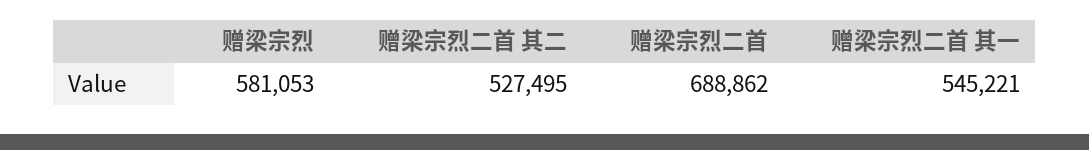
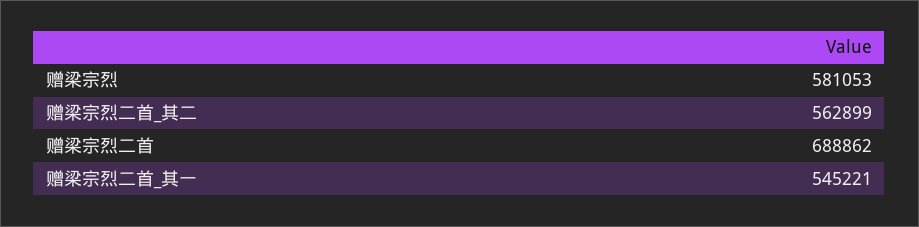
  {
    "赠梁宗烈": 581053,
-   "赠梁宗烈二首 其二": 527495,
+   "赠梁宗烈二首 其二": 562899,
    "赠梁宗烈二首": 688862,
    "赠梁宗烈二首 其一": 545221
  }

